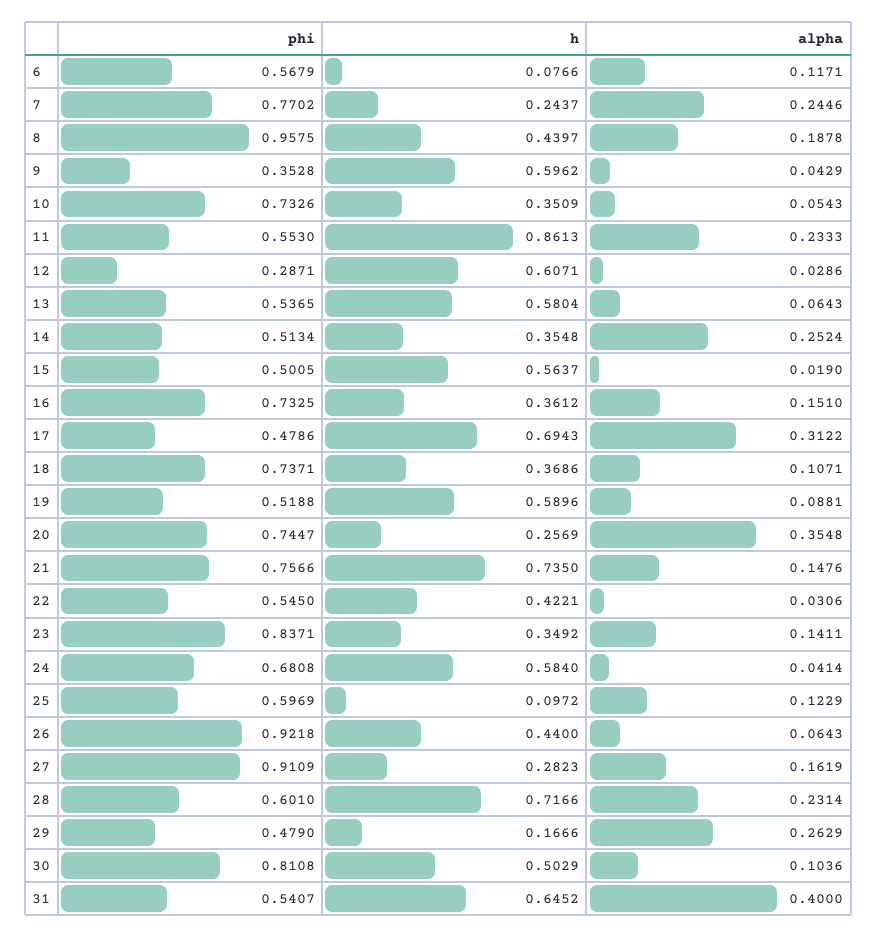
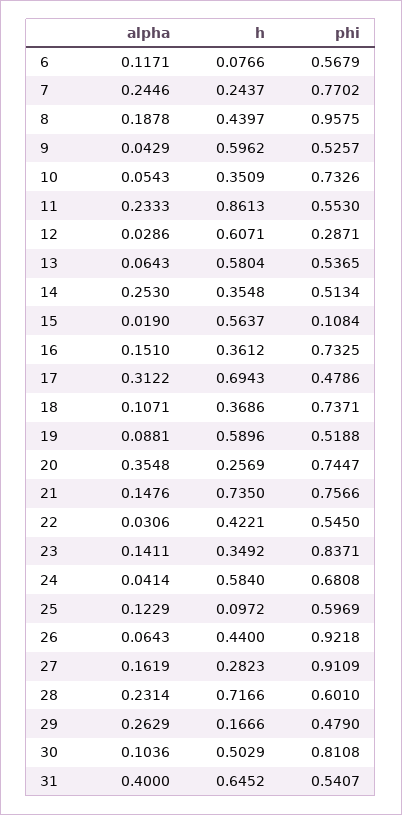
  {
    "phi": {
      "6": 0.5679,
      "7": 0.7702,
      "8": 0.9575,
-     "9": 0.3528,
+     "9": 0.5257,
      "10": 0.7326,
      "11": 0.553,
      "12": 0.2871,
      "13": 0.5365,
      "14": 0.5134,
-     "15": 0.5005,
+     "15": 0.1084,
      "16": 0.7325,
      "17": 0.4786,
      "18": 0.7371,
      "19": 0.5188,
      "20": 0.7447,
      "21": 0.7566,
      "22": 0.545,
      "23": 0.8371,
      "24": 0.6808,
      "25": 0.5969,
      "26": 0.9218,
      "27": 0.9109,
      "28": 0.601,
      "29": 0.479,
      "30": 0.8108,
      "31": 0.5407
    },
    "h": {
      "6": 0.0766,
      "7": 0.2437,
      "8": 0.4397,
      "9": 0.5962,
      "10": 0.3509,
      "11": 0.8613,
      "12": 0.6071,
      "13": 0.5804,
      "14": 0.3548,
      "15": 0.5637,
      "16": 0.3612,
      "17": 0.6943,
      "18": 0.3686,
      "19": 0.5896,
      "20": 0.2569,
      "21": 0.735,
      "22": 0.4221,
      "23": 0.3492,
      "24": 0.584,
      "25": 0.0972,
      "26": 0.44,
      "27": 0.2823,
      "28": 0.7166,
      "29": 0.1666,
      "30": 0.5029,
      "31": 0.6452
    },
    "alpha": {
      "6": 0.1171,
      "7": 0.2446,
      "8": 0.1878,
      "9": 0.0429,
      "10": 0.0543,
      "11": 0.2333,
      "12": 0.0286,
      "13": 0.0643,
-     "14": 0.2524,
+     "14": 0.253,
      "15": 0.019,
      "16": 0.151,
      "17": 0.3122,
      "18": 0.1071,
      "19": 0.0881,
      "20": 0.3548,
      "21": 0.1476,
      "22": 0.0306,
      "23": 0.1411,
      "24": 0.0414,
      "25": 0.1229,
      "26": 0.0643,
      "27": 0.1619,
      "28": 0.2314,
      "29": 0.2629,
      "30": 0.1036,
      "31": 0.4
    }
  }

